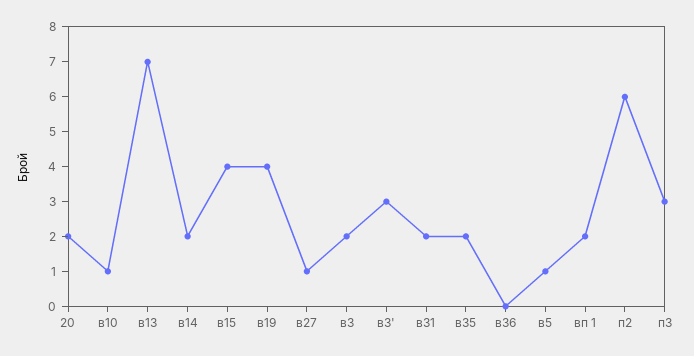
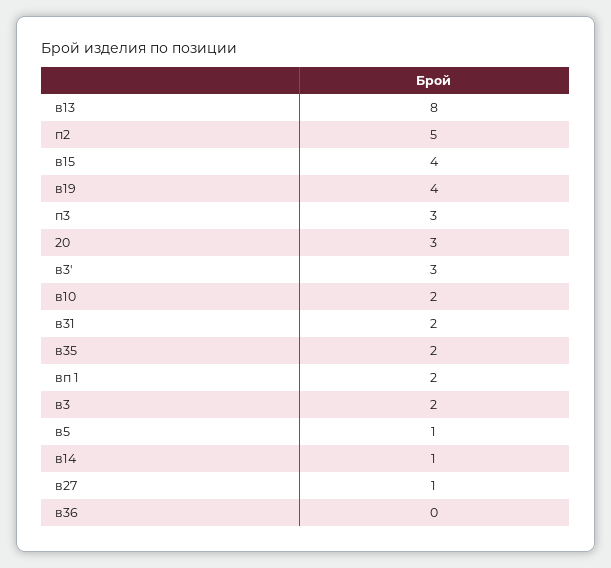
  {
-   "20": 2,
+   "20": 3,
-   "в10": 1,
+   "в10": 2,
-   "в13": 7,
+   "в13": 8,
-   "в14": 2,
+   "в14": 1,
    "в15": 4,
    "в19": 4,
    "в27": 1,
    "в3": 2,
    "в3'": 3,
    "в31": 2,
    "в35": 2,
    "в36": 0,
    "в5": 1,
    "вп 1": 2,
-   "п2": 6,
+   "п2": 5,
    "п3": 3
  }

